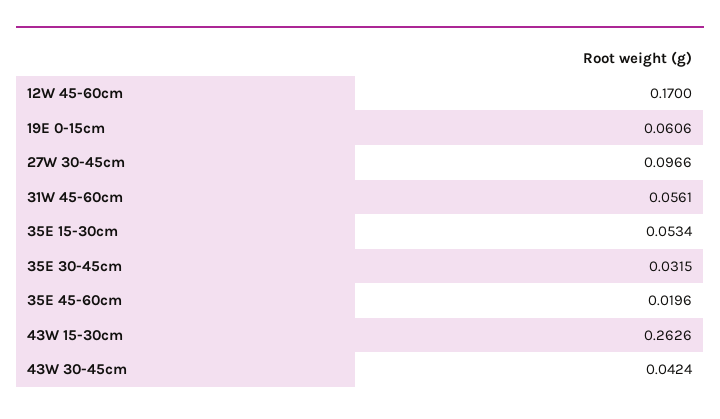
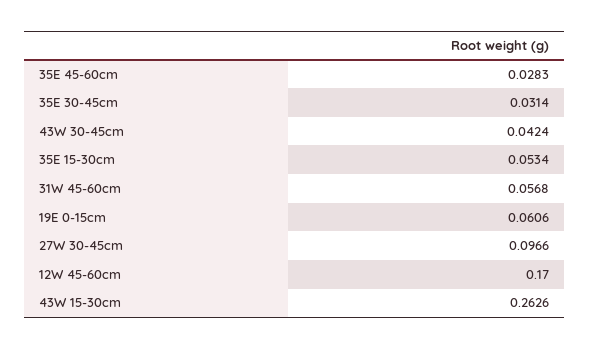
  {
    "12W 45-60cm": 0.17,
    "19E 0-15cm": 0.0606,
    "27W 30-45cm": 0.0966,
-   "31W 45-60cm": 0.0561,
+   "31W 45-60cm": 0.0568,
    "35E 15-30cm": 0.0534,
-   "35E 30-45cm": 0.0315,
+   "35E 30-45cm": 0.0314,
-   "35E 45-60cm": 0.0196,
+   "35E 45-60cm": 0.0283,
    "43W 15-30cm": 0.2626,
    "43W 30-45cm": 0.0424
  }

